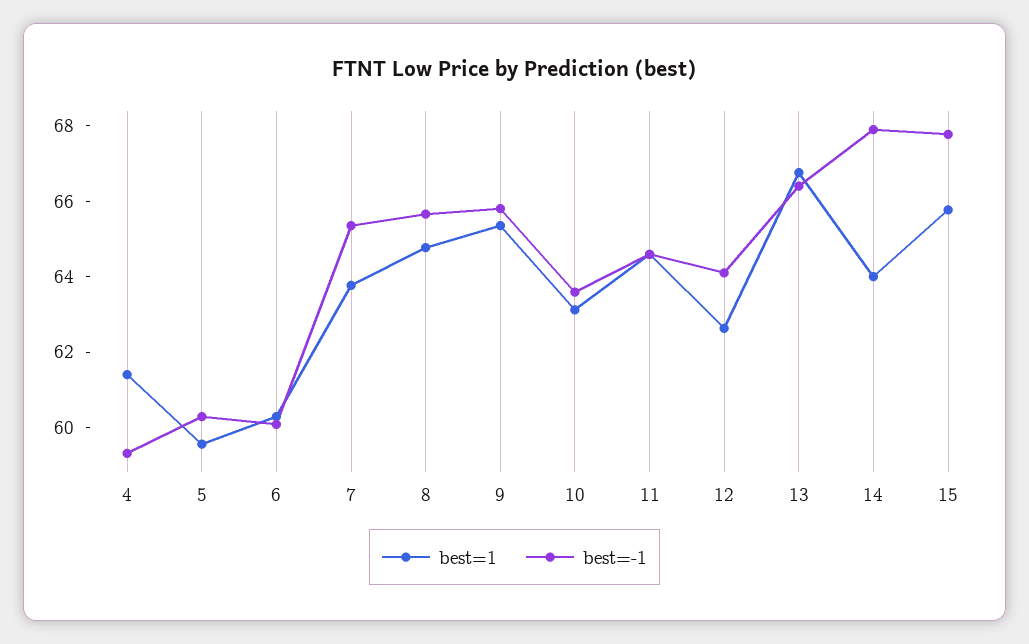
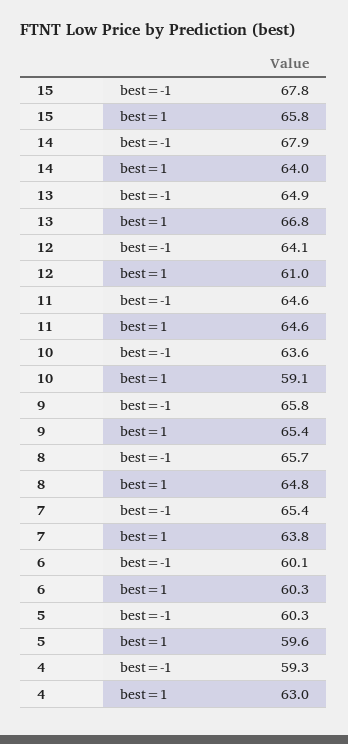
  {
    "best=1": {
-     "4": 61.5,
+     "4": 63,
      "5": 59.6,
      "6": 60.3,
      "7": 63.8,
      "8": 64.8,
      "9": 65.4,
-     "10": 63,
+     "10": 59.1,
      "11": 64.6,
-     "12": 62.5,
+     "12": 61,
      "13": 66.8,
      "14": 64,
      "15": 65.8
    },
    "best=-1": {
      "4": 59.3,
      "5": 60.3,
      "6": 60.1,
      "7": 65.4,
      "8": 65.7,
      "9": 65.8,
      "10": 63.6,
      "11": 64.6,
      "12": 64.1,
-     "13": 66.5,
+     "13": 64.9,
      "14": 67.9,
      "15": 67.8
    }
  }

